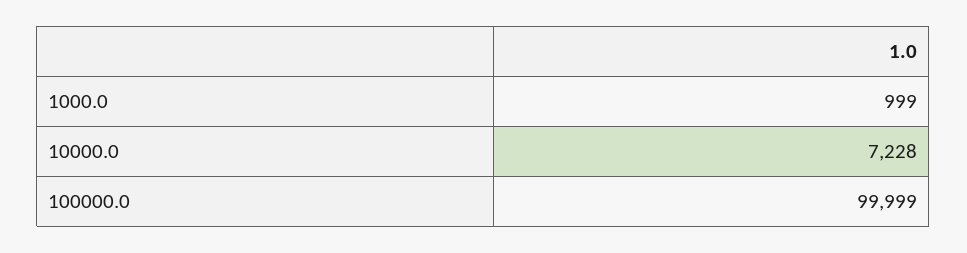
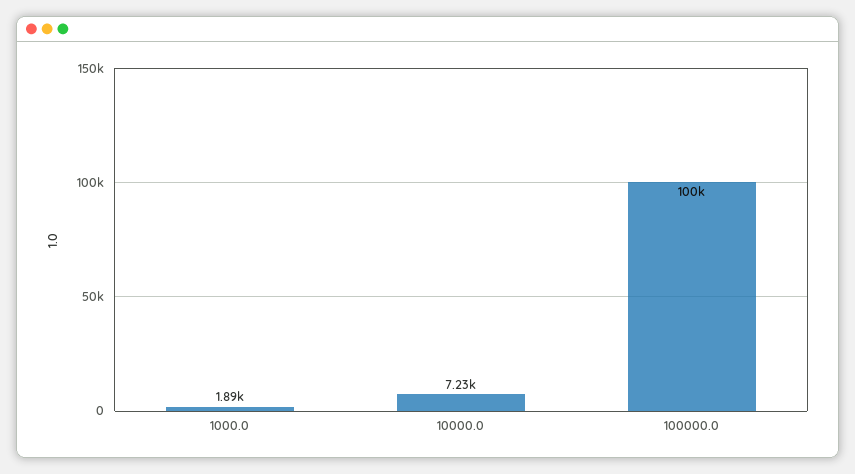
  {
-   "1000.0": 999,
+   "1000.0": 1890,
    "10000.0": 7228,
    "100000.0": 99999
  }

